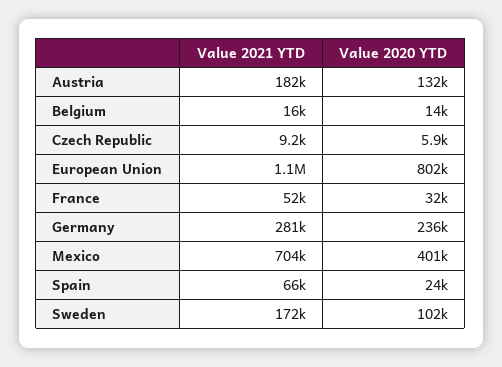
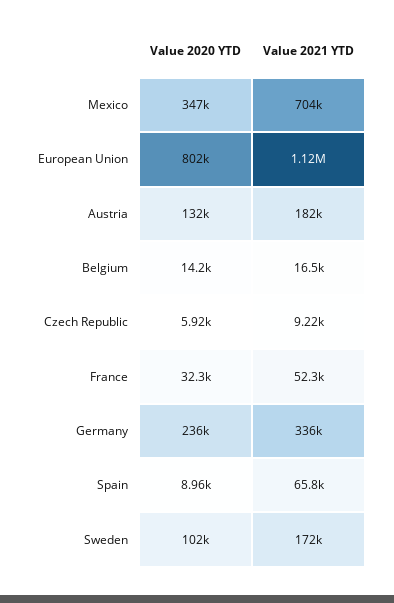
  {
    "Value 2021 YTD": {
      "Austria": 182000,
      "Belgium": 16500,
      "Czech Republic": 9220,
      "European Union": 1120000,
      "France": 52300,
-     "Germany": 281000,
+     "Germany": 336000,
      "Mexico": 704000,
      "Spain": 65800,
      "Sweden": 172000
    },
    "Value 2020 YTD": {
      "Austria": 132000,
      "Belgium": 14200,
      "Czech Republic": 5920,
      "European Union": 802000,
      "France": 32300,
      "Germany": 236000,
-     "Mexico": 401000,
+     "Mexico": 347000,
-     "Spain": 24000,
+     "Spain": 8960,
      "Sweden": 102000
    }
  }

